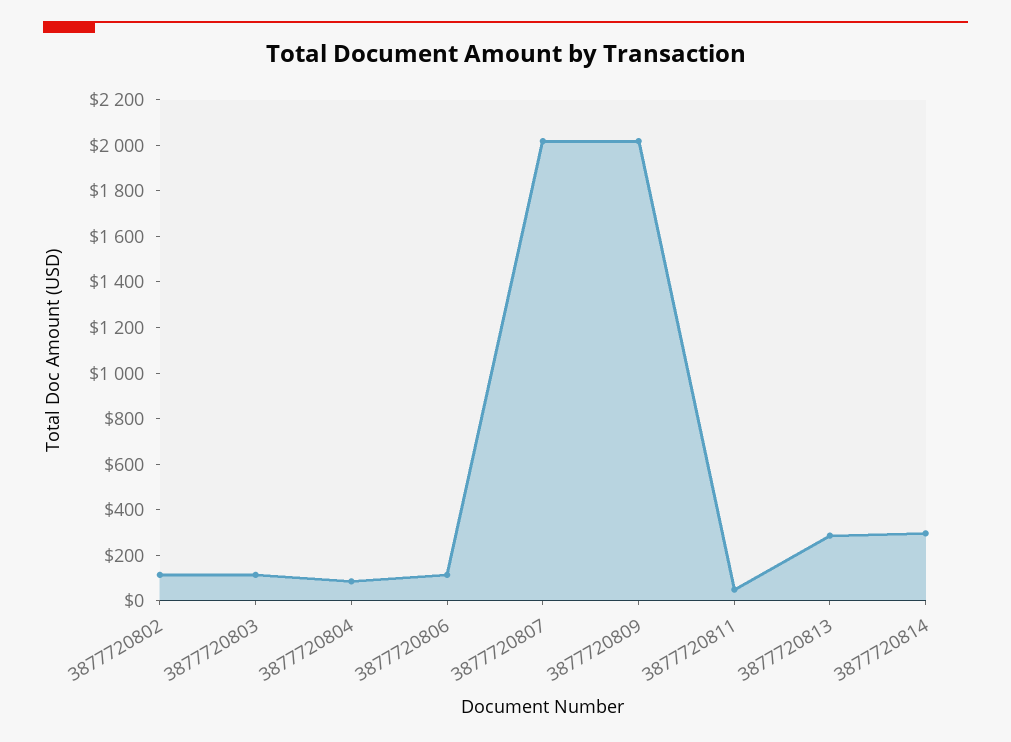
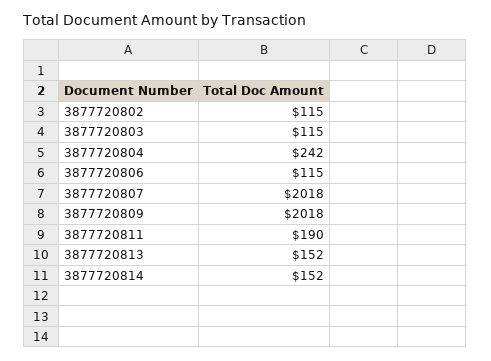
  {
    "3877720802": 115,
    "3877720803": 115,
-   "3877720804": 100,
+   "3877720804": 242,
    "3877720806": 115,
    "3877720807": 2018,
    "3877720809": 2018,
-   "3877720811": 50,
+   "3877720811": 190,
-   "3877720813": 300,
+   "3877720813": 152,
-   "3877720814": 300
+   "3877720814": 152
  }

